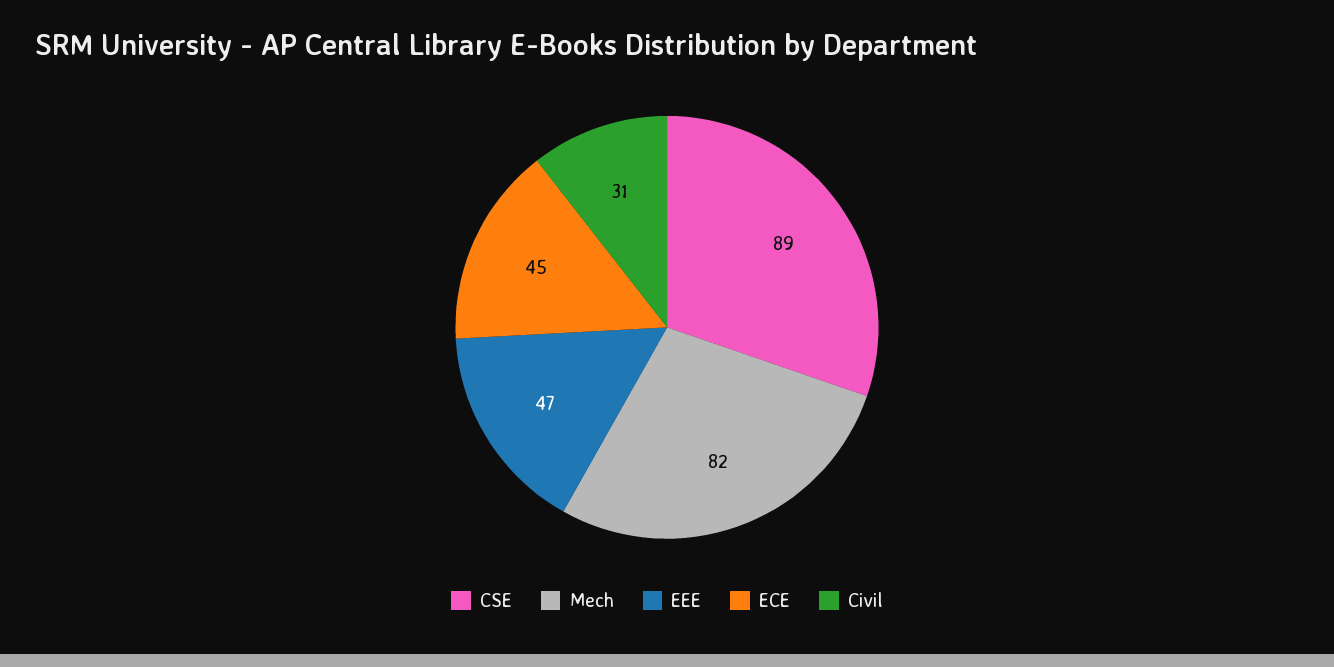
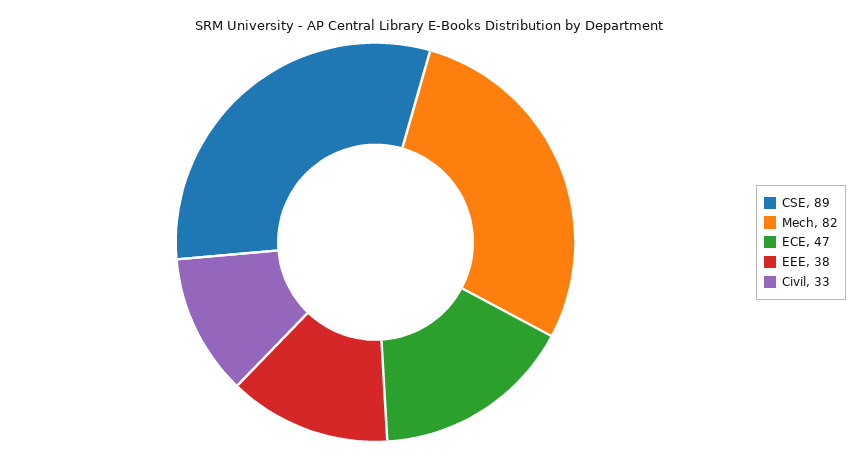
  {
    "CSE": 89,
    "Mech": 82,
-   "EEE": 47,
+   "EEE": 38,
-   "ECE": 45,
+   "ECE": 47,
-   "Civil": 31
+   "Civil": 33
  }

